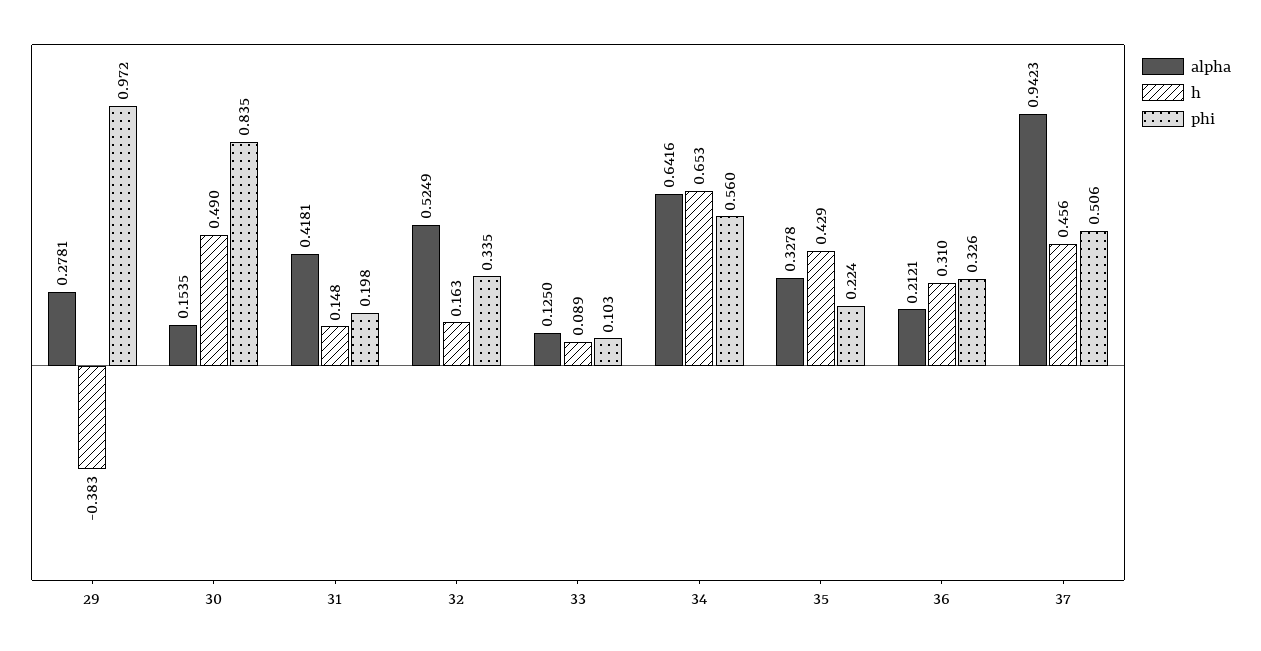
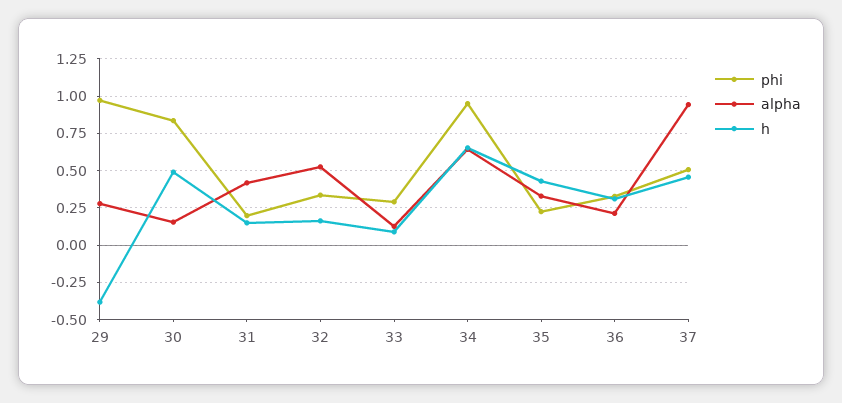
  {
    "alpha": {
      "29": 0.2781,
      "30": 0.1535,
      "31": 0.4181,
      "32": 0.5249,
      "33": 0.125,
      "34": 0.6416,
      "35": 0.3278,
      "36": 0.2121,
      "37": 0.9423
    },
    "h": {
      "29": -0.383,
      "30": 0.49,
      "31": 0.148,
      "32": 0.163,
      "33": 0.089,
      "34": 0.653,
      "35": 0.429,
      "36": 0.31,
      "37": 0.456
    },
    "phi": {
      "29": 0.972,
      "30": 0.835,
      "31": 0.198,
      "32": 0.335,
-     "33": 0.103,
+     "33": 0.3,
-     "34": 0.56,
+     "34": 0.95,
      "35": 0.224,
      "36": 0.326,
      "37": 0.506
    }
  }

